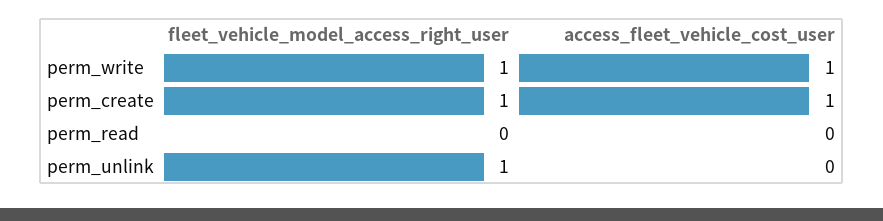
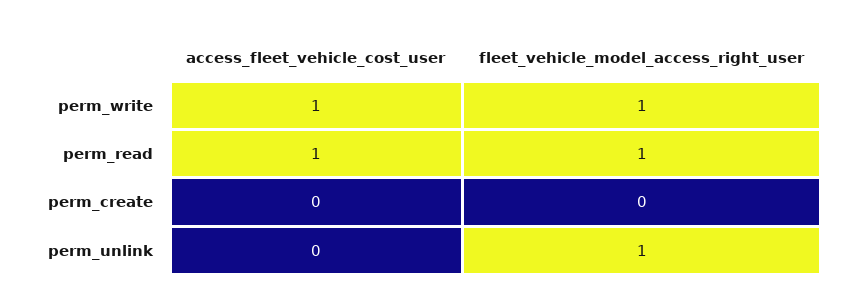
  {
    "fleet_vehicle_model_access_right_user": {
      "perm_write": 1,
-     "perm_create": 1,
+     "perm_create": 0,
-     "perm_read": 0,
+     "perm_read": 1,
      "perm_unlink": 1
    },
    "access_fleet_vehicle_cost_user": {
      "perm_write": 1,
-     "perm_create": 1,
+     "perm_create": 0,
-     "perm_read": 0,
+     "perm_read": 1,
      "perm_unlink": 0
    }
  }

